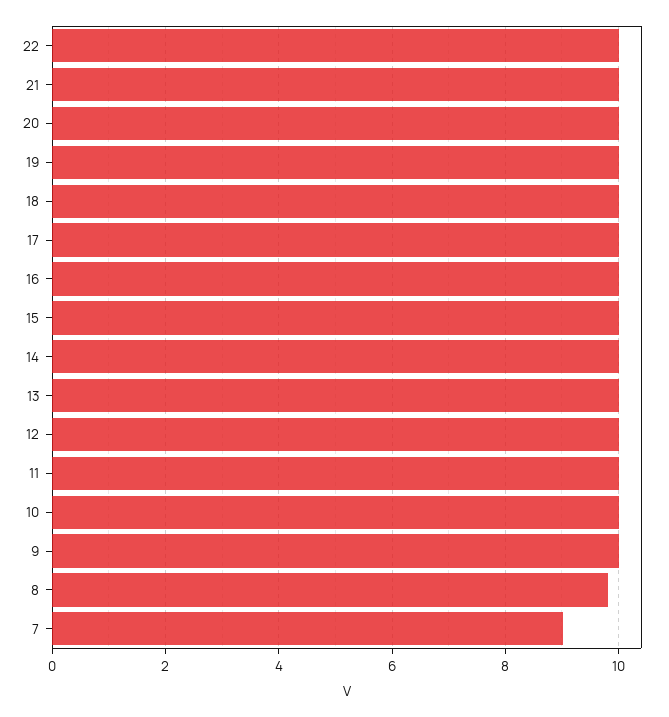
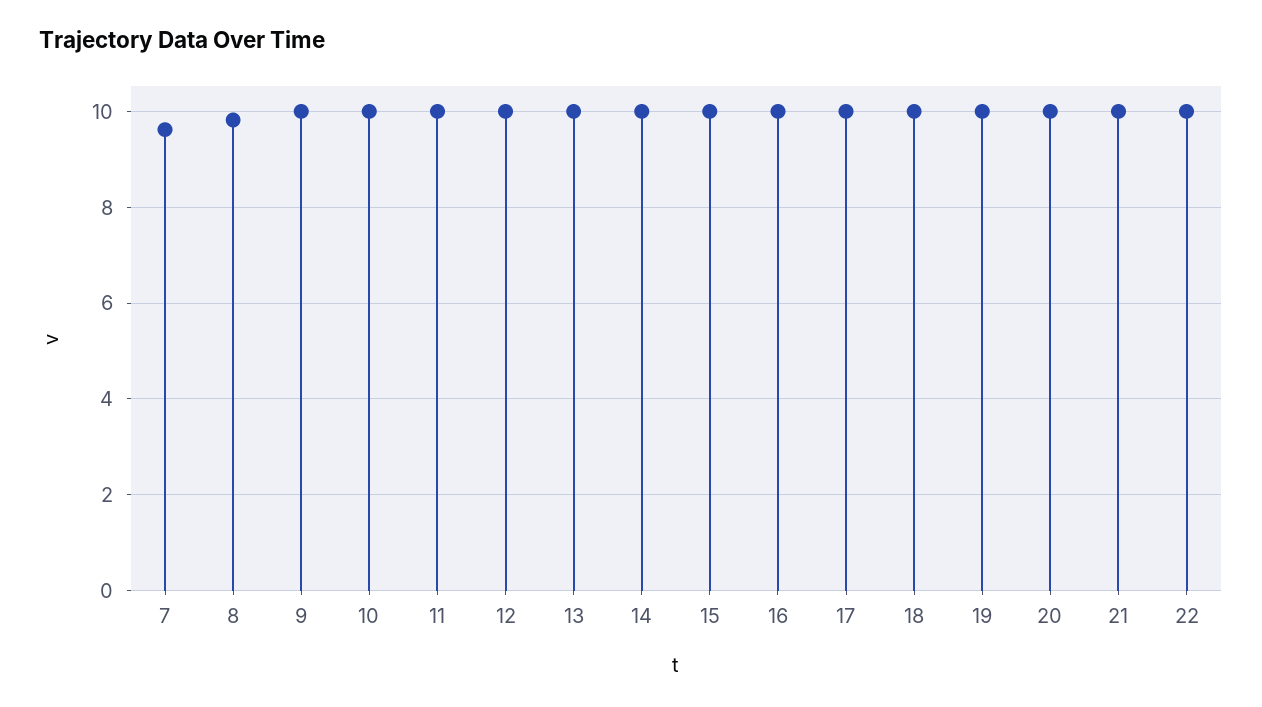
  {
    "22": 10,
    "21": 10,
    "20": 10,
    "19": 10,
    "18": 10,
    "17": 10,
    "16": 10,
    "15": 10,
    "14": 10,
    "13": 10,
    "12": 10,
    "11": 10,
    "10": 10,
    "9": 10,
    "8": 9.8,
-   "7": 9
+   "7": 9.6
  }

